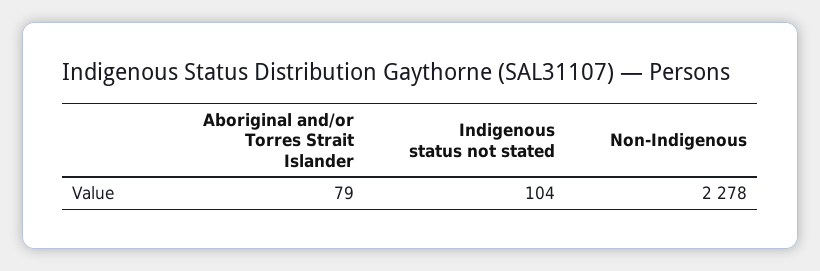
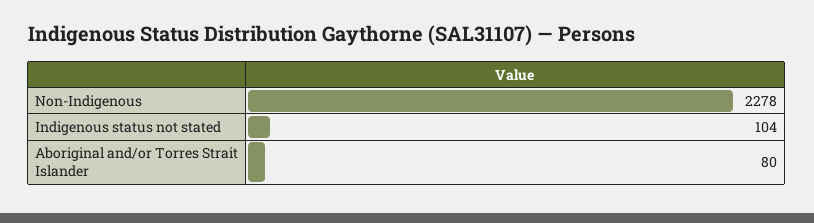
  {
-   "Aboriginal and/or Torres Strait Islander": 79,
+   "Aboriginal and/or Torres Strait Islander": 80,
    "Indigenous status not stated": 104,
    "Non-Indigenous": 2278
  }

